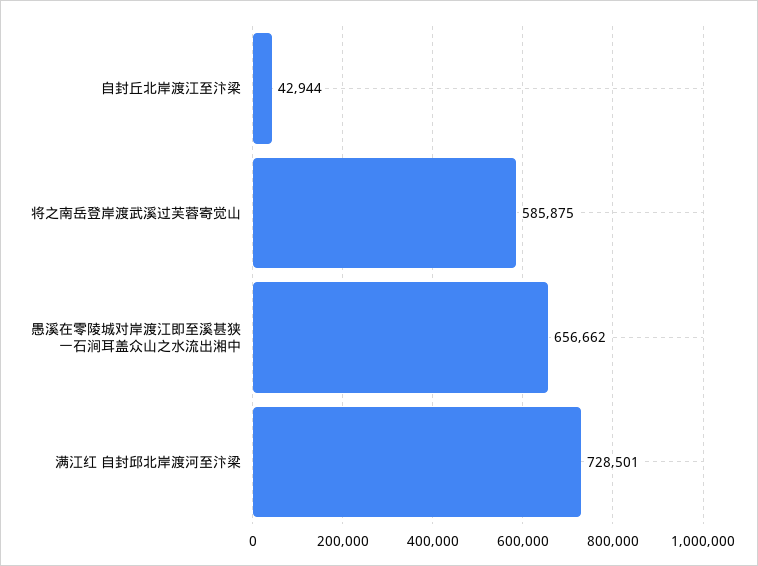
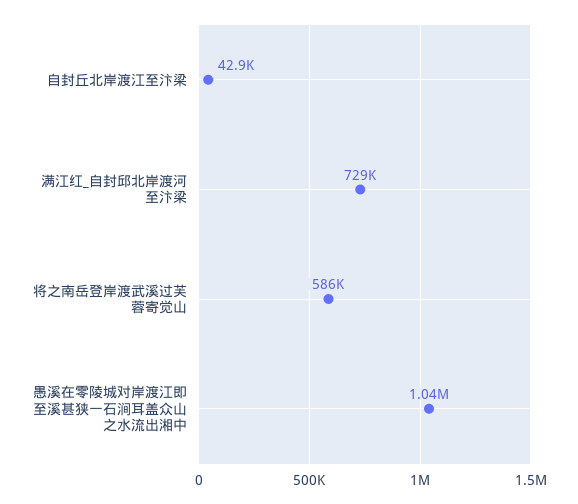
  {
    "自封丘北岸渡江至汴梁": 42944,
    "将之南岳登岸渡武溪过芙蓉寄觉山": 585875,
-   "愚溪在零陵城对岸渡江即至溪甚狭一石涧耳盖众山之水流出湘中": 656662,
+   "愚溪在零陵城对岸渡江即至溪甚狭一石涧耳盖众山之水流出湘中": 1040000,
    "满江红 自封邱北岸渡河至汴梁": 728501
  }

